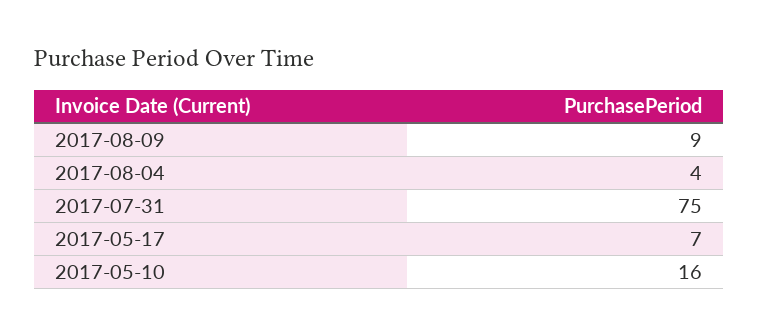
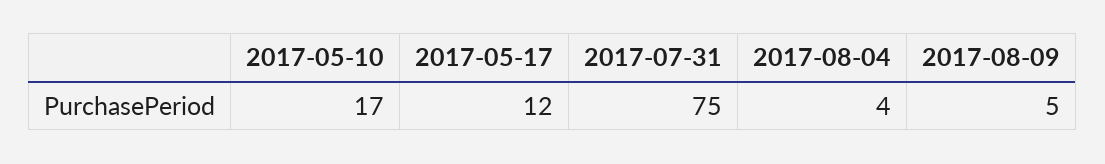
  {
-   "2017-08-09": 9,
+   "2017-08-09": 5,
    "2017-08-04": 4,
    "2017-07-31": 75,
-   "2017-05-17": 7,
+   "2017-05-17": 12,
-   "2017-05-10": 16
+   "2017-05-10": 17
  }

